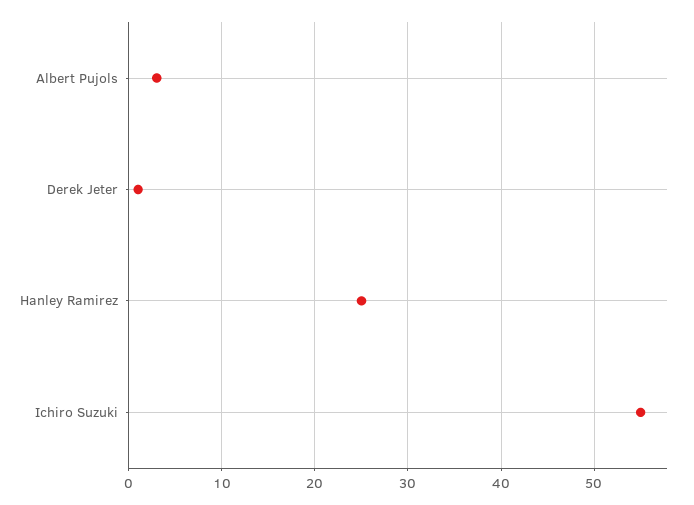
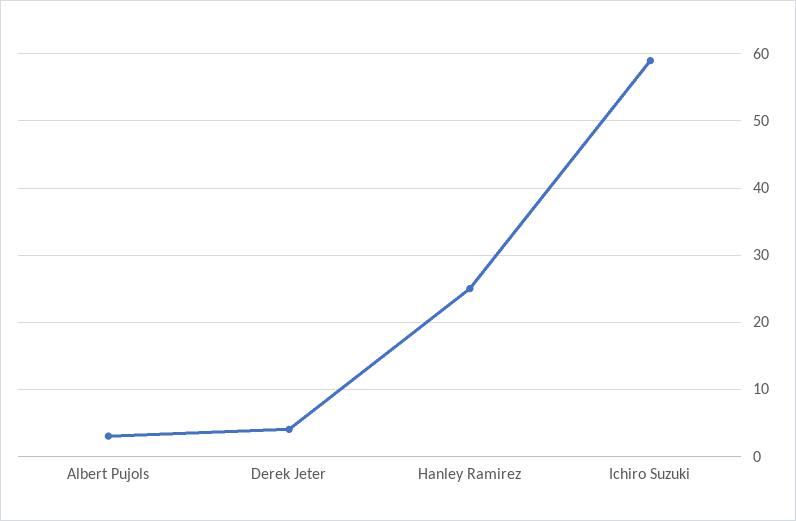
  {
    "Albert Pujols": 3,
-   "Derek Jeter": 1,
+   "Derek Jeter": 4,
    "Hanley Ramirez": 25,
-   "Ichiro Suzuki": 55
+   "Ichiro Suzuki": 59
  }

